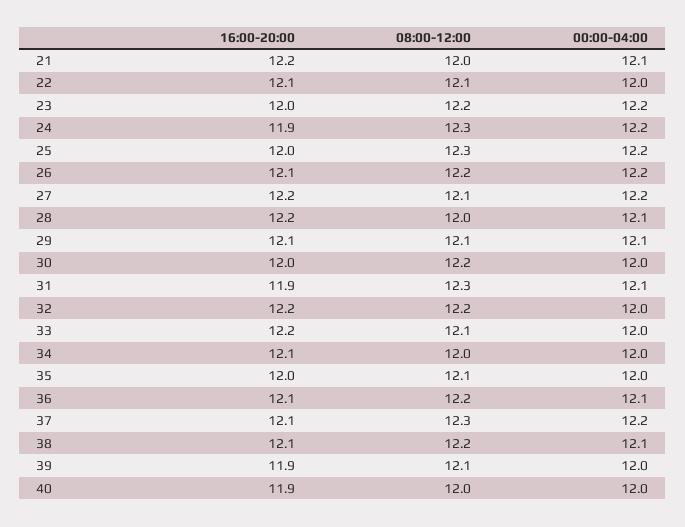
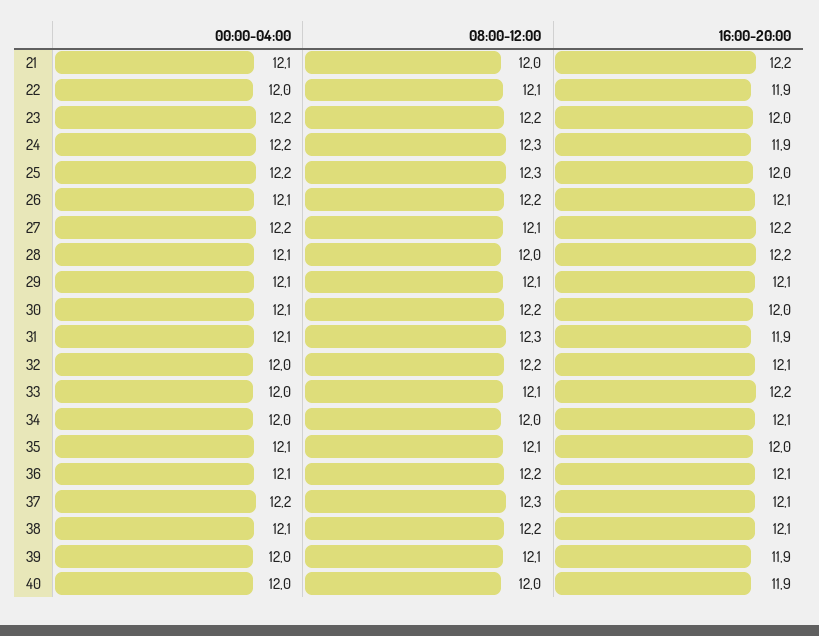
  {
    "16:00-20:00": {
      "21": 12.2,
-     "22": 12.1,
+     "22": 11.9,
      "23": 12,
      "24": 11.9,
      "25": 12,
      "26": 12.1,
      "27": 12.2,
      "28": 12.2,
      "29": 12.1,
      "30": 12,
      "31": 11.9,
-     "32": 12.2,
+     "32": 12.1,
      "33": 12.2,
      "34": 12.1,
      "35": 12,
      "36": 12.1,
      "37": 12.1,
      "38": 12.1,
      "39": 11.9,
      "40": 11.9
    },
    "08:00-12:00": {
      "21": 12,
      "22": 12.1,
      "23": 12.2,
      "24": 12.3,
      "25": 12.3,
      "26": 12.2,
      "27": 12.1,
      "28": 12,
      "29": 12.1,
      "30": 12.2,
      "31": 12.3,
      "32": 12.2,
      "33": 12.1,
      "34": 12,
      "35": 12.1,
      "36": 12.2,
      "37": 12.3,
      "38": 12.2,
      "39": 12.1,
      "40": 12
    },
    "00:00-04:00": {
      "21": 12.1,
      "22": 12,
      "23": 12.2,
      "24": 12.2,
      "25": 12.2,
-     "26": 12.2,
+     "26": 12.1,
      "27": 12.2,
      "28": 12.1,
      "29": 12.1,
-     "30": 12,
+     "30": 12.1,
      "31": 12.1,
      "32": 12,
      "33": 12,
      "34": 12,
-     "35": 12,
+     "35": 12.1,
      "36": 12.1,
      "37": 12.2,
      "38": 12.1,
      "39": 12,
      "40": 12
    }
  }

